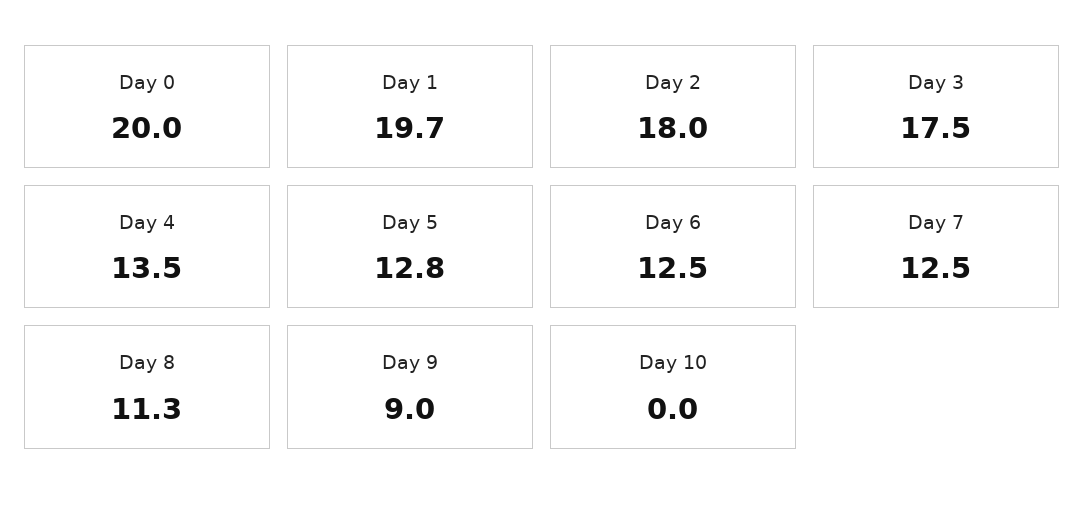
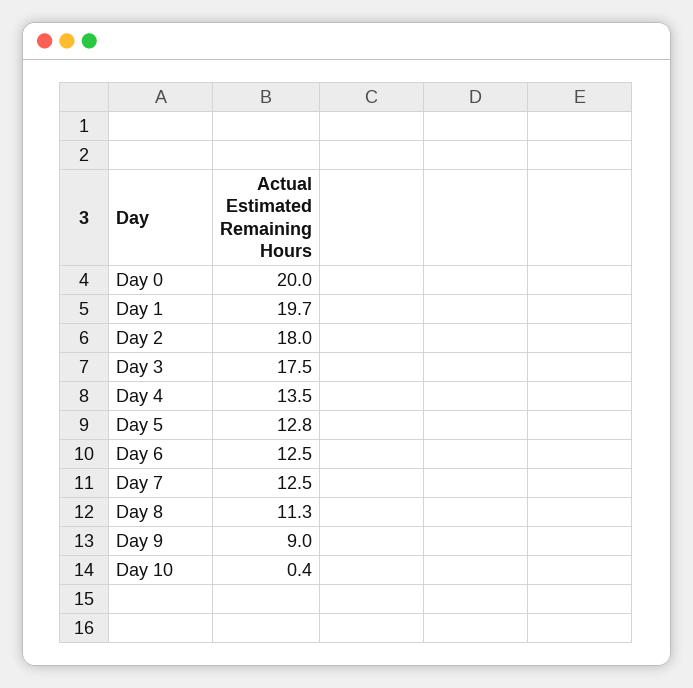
  {
    "Day 0": 20,
    "Day 1": 19.7,
    "Day 2": 18,
    "Day 3": 17.5,
    "Day 4": 13.5,
    "Day 5": 12.8,
    "Day 6": 12.5,
    "Day 7": 12.5,
    "Day 8": 11.3,
    "Day 9": 9,
-   "Day 10": 0
+   "Day 10": 0.4
  }

